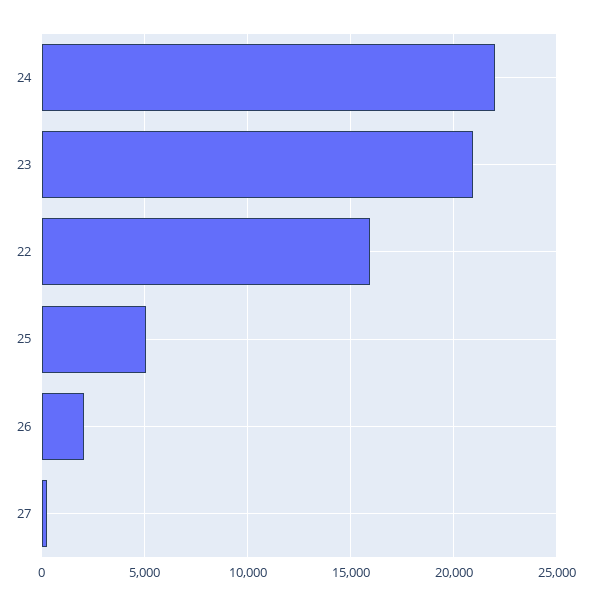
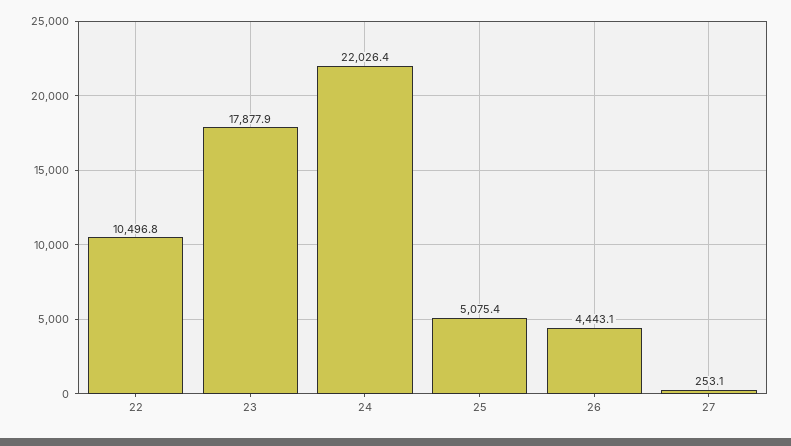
  {
    "24": 22026.4,
-   "23": 21000,
+   "23": 17877.9,
-   "22": 16000,
+   "22": 10496.8,
    "25": 5075.4,
-   "26": 2000,
+   "26": 4443.1,
    "27": 253.1
  }

